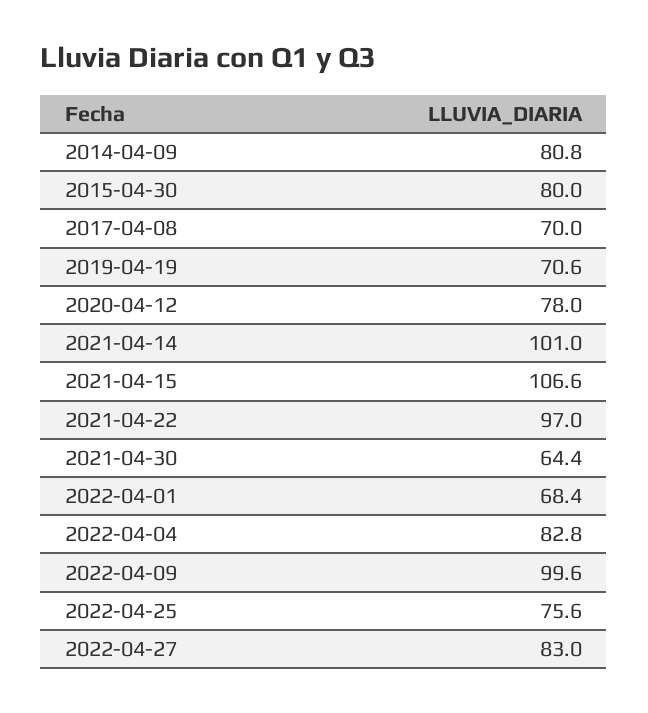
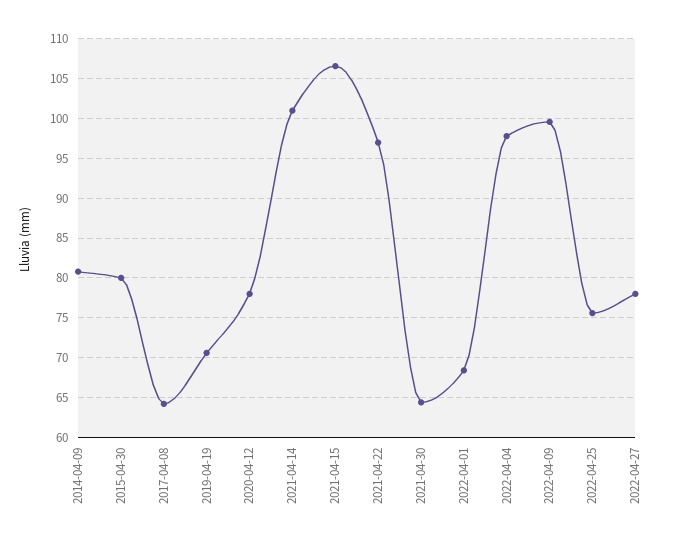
  {
    "2014-04-09": 80.8,
    "2015-04-30": 80,
-   "2017-04-08": 70,
+   "2017-04-08": 64,
    "2019-04-19": 70.6,
    "2020-04-12": 78,
    "2021-04-14": 101,
    "2021-04-15": 106.6,
    "2021-04-22": 97,
    "2021-04-30": 64.4,
    "2022-04-01": 68.4,
-   "2022-04-04": 82.8,
+   "2022-04-04": 98,
    "2022-04-09": 99.6,
    "2022-04-25": 75.6,
-   "2022-04-27": 83
+   "2022-04-27": 78
  }

